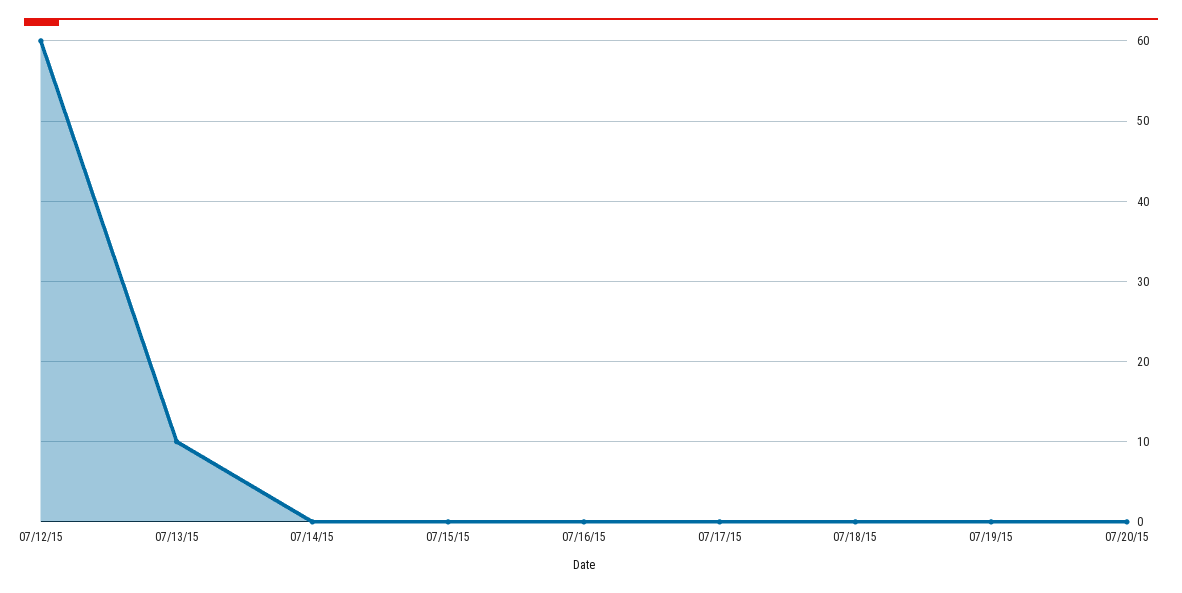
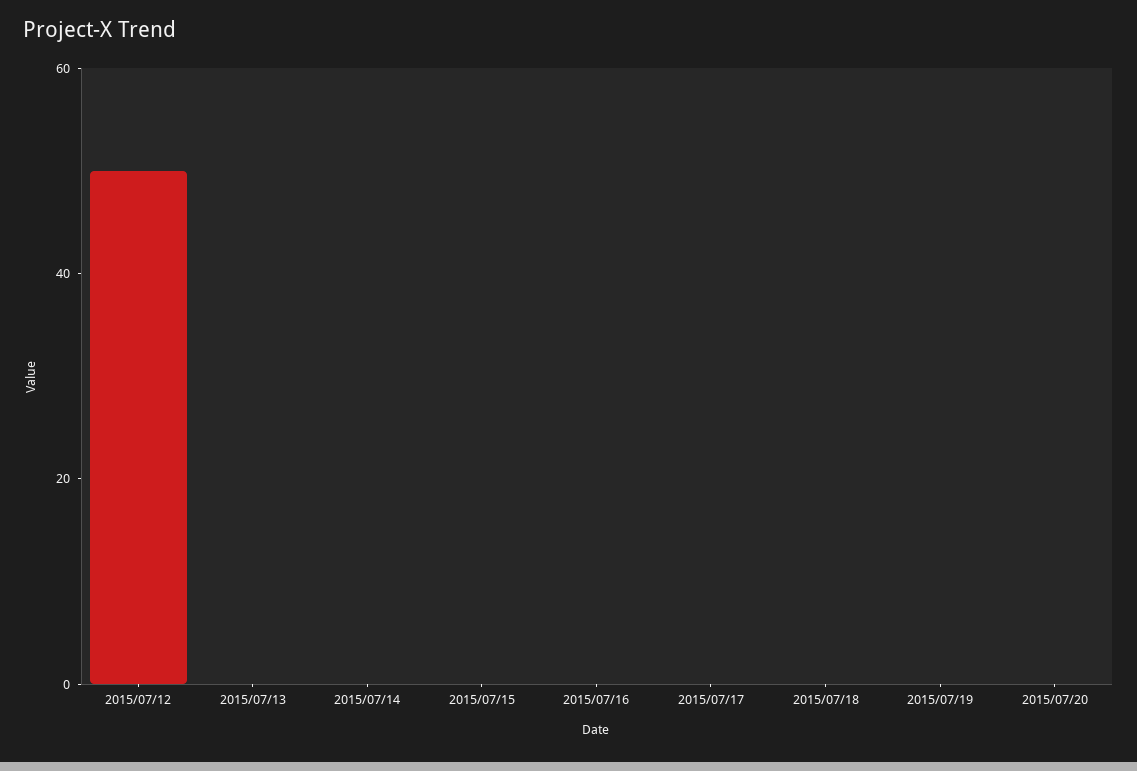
  {
-   "07/12/15": 60,
+   "07/12/15": 50,
-   "07/13/15": 10,
+   "07/13/15": 0,
    "07/14/15": 0,
    "07/15/15": 0,
    "07/16/15": 0,
    "07/17/15": 0,
    "07/18/15": 0,
    "07/19/15": 0,
    "07/20/15": 0
  }

